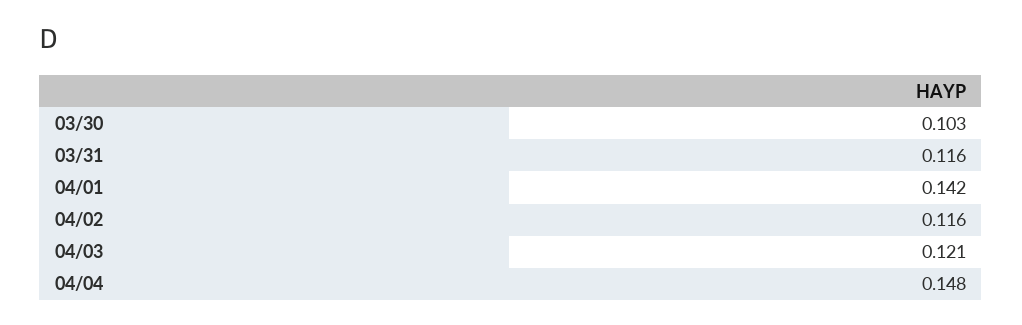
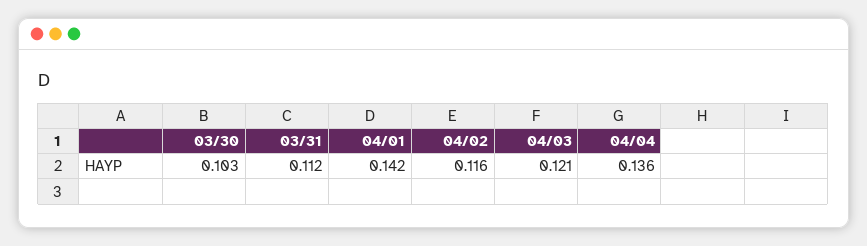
  {
    "03/30": 0.103,
-   "03/31": 0.116,
+   "03/31": 0.112,
    "04/01": 0.142,
    "04/02": 0.116,
    "04/03": 0.121,
-   "04/04": 0.148
+   "04/04": 0.136
  }

